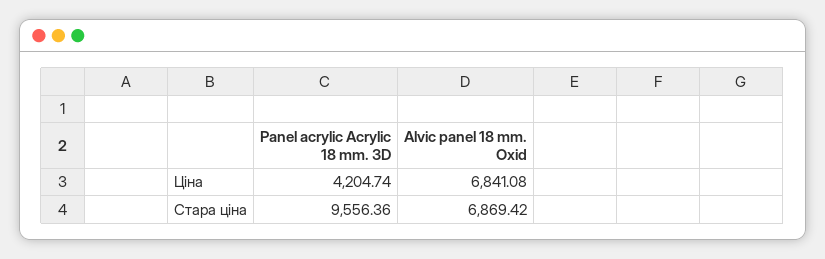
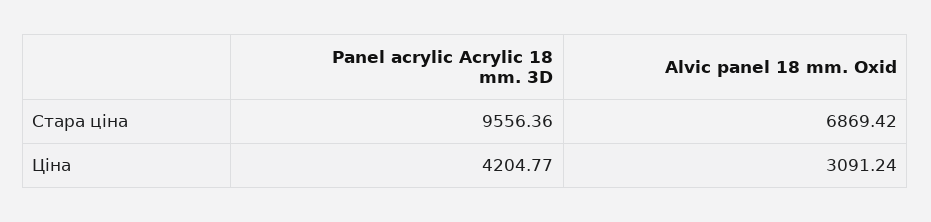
  {
    "Panel acrylic Acrylic 18 mm. 3D": {
-     "Ціна": 4204.74,
+     "Ціна": 4204.77,
      "Стара ціна": 9556.36
    },
    "Alvic panel 18 mm. Oxid": {
-     "Ціна": 6841.08,
+     "Ціна": 3091.24,
      "Стара ціна": 6869.42
    }
  }

